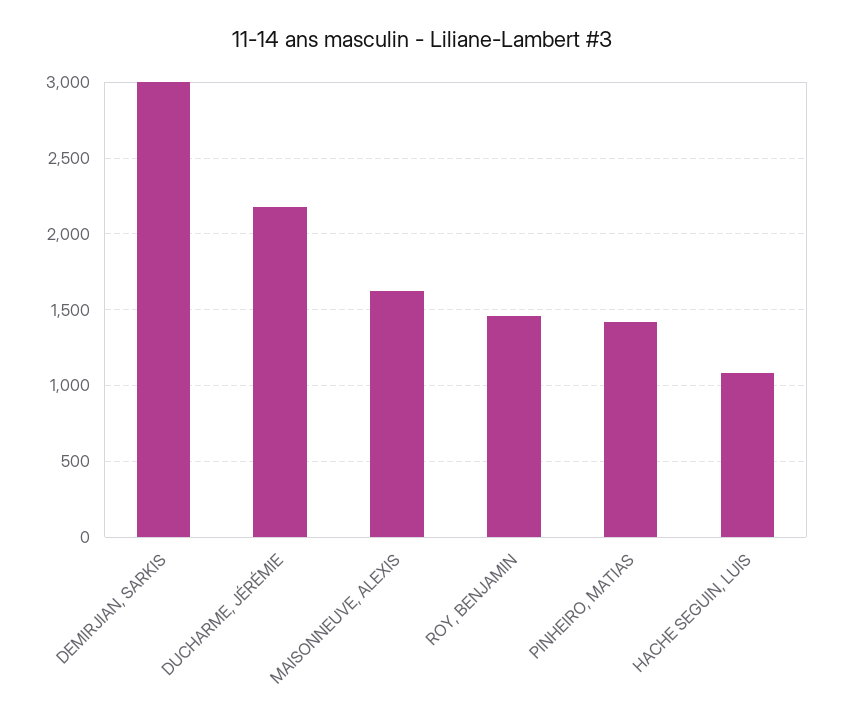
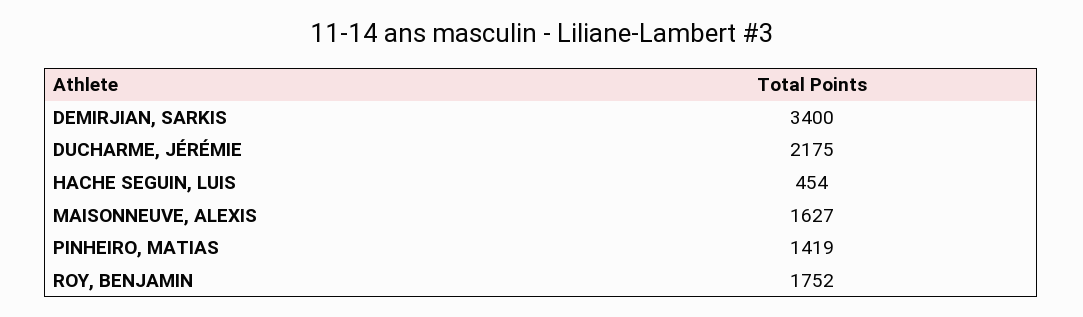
  {
-   "DEMIRJIAN, SARKIS": 3000,
+   "DEMIRJIAN, SARKIS": 3400,
    "DUCHARME, JÉRÉMIE": 2175,
    "MAISONNEUVE, ALEXIS": 1627,
-   "ROY, BENJAMIN": 1450,
+   "ROY, BENJAMIN": 1752,
    "PINHEIRO, MATIAS": 1419,
-   "HACHE SEGUIN, LUIS": 1100
+   "HACHE SEGUIN, LUIS": 454
  }

